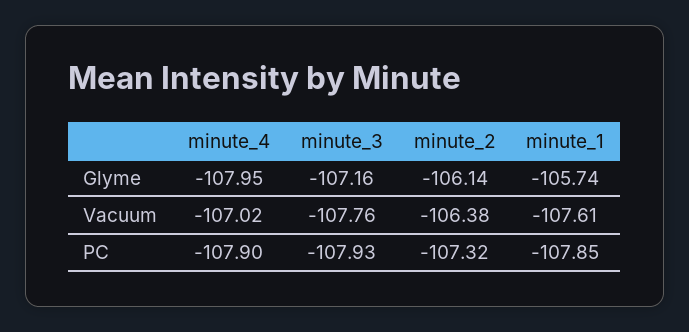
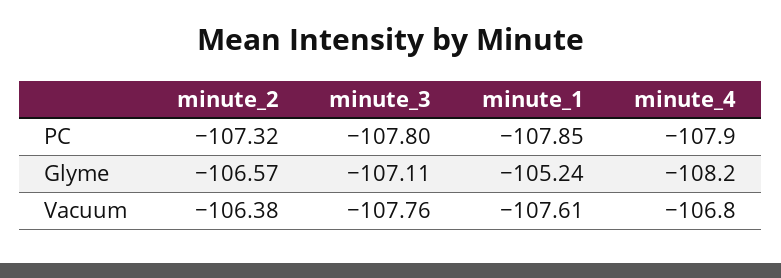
  {
    "minute_4": {
-     "Glyme": -107.95,
+     "Glyme": -108.2,
-     "Vacuum": -107.02,
+     "Vacuum": -106.8,
      "PC": -107.9
    },
    "minute_3": {
-     "Glyme": -107.16,
+     "Glyme": -107.11,
      "Vacuum": -107.76,
-     "PC": -107.93
+     "PC": -107.8
    },
    "minute_2": {
-     "Glyme": -106.14,
+     "Glyme": -106.57,
      "Vacuum": -106.38,
      "PC": -107.32
    },
    "minute_1": {
-     "Glyme": -105.74,
+     "Glyme": -105.24,
      "Vacuum": -107.61,
      "PC": -107.85
    }
  }

